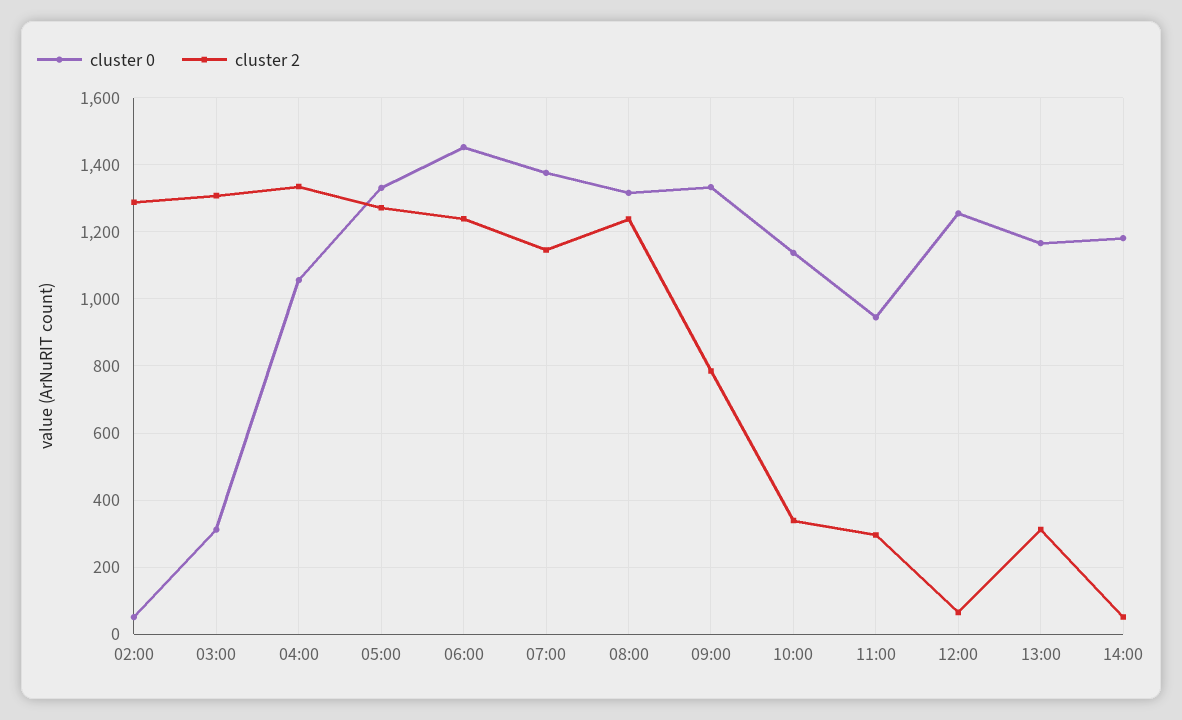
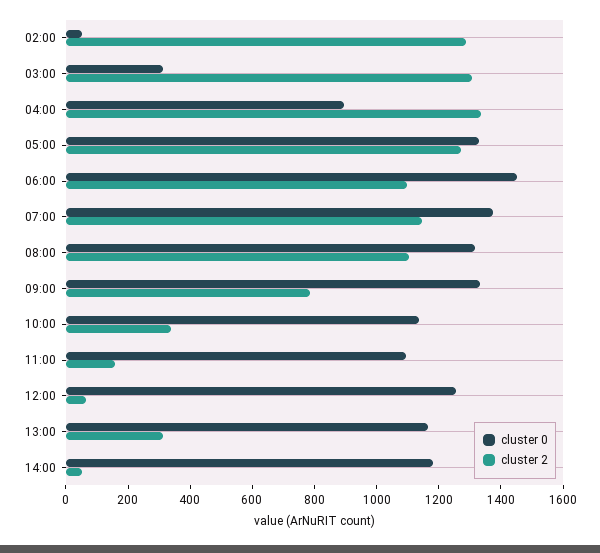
  {
    "cluster 0": {
      "02:00": 60,
      "03:00": 320,
-     "04:00": 1060,
+     "04:00": 900,
      "05:00": 1340,
      "06:00": 1460,
      "07:00": 1380,
      "08:00": 1320,
      "09:00": 1340,
      "10:00": 1140,
-     "11:00": 940,
+     "11:00": 1100,
      "12:00": 1260,
      "13:00": 1160,
      "14:00": 1180
    },
    "cluster 2": {
      "02:00": 1280,
      "03:00": 1300,
      "04:00": 1340,
      "05:00": 1280,
-     "06:00": 1240,
+     "06:00": 1100,
      "07:00": 1140,
-     "08:00": 1240,
+     "08:00": 1100,
      "09:00": 780,
      "10:00": 340,
-     "11:00": 300,
+     "11:00": 150,
      "12:00": 60,
      "13:00": 320,
      "14:00": 60
    }
  }

